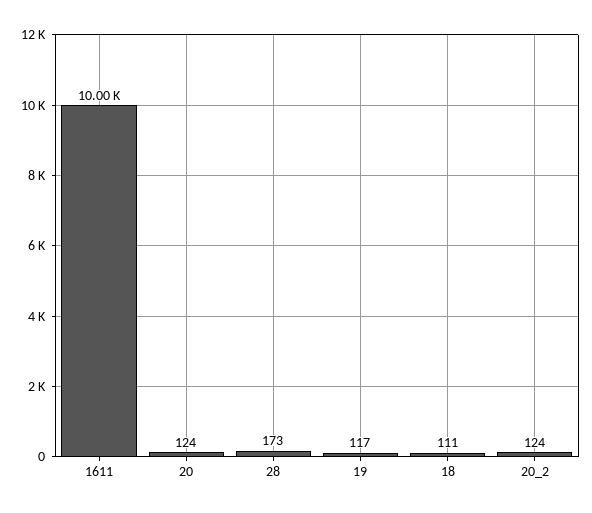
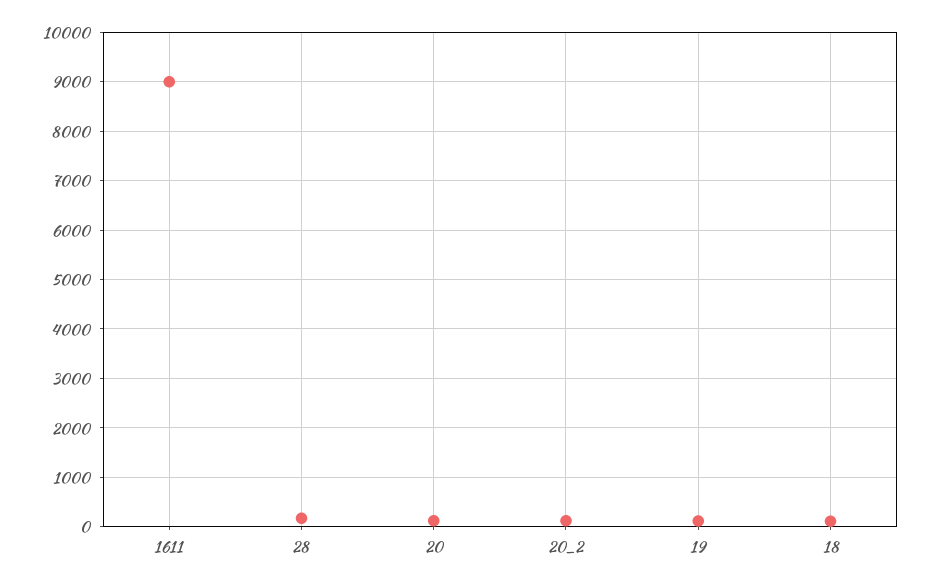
  {
-   "1611": 10000,
+   "1611": 9000,
    "20": 124,
    "28": 173,
    "19": 117,
    "18": 111,
    "20_2": 124
  }

